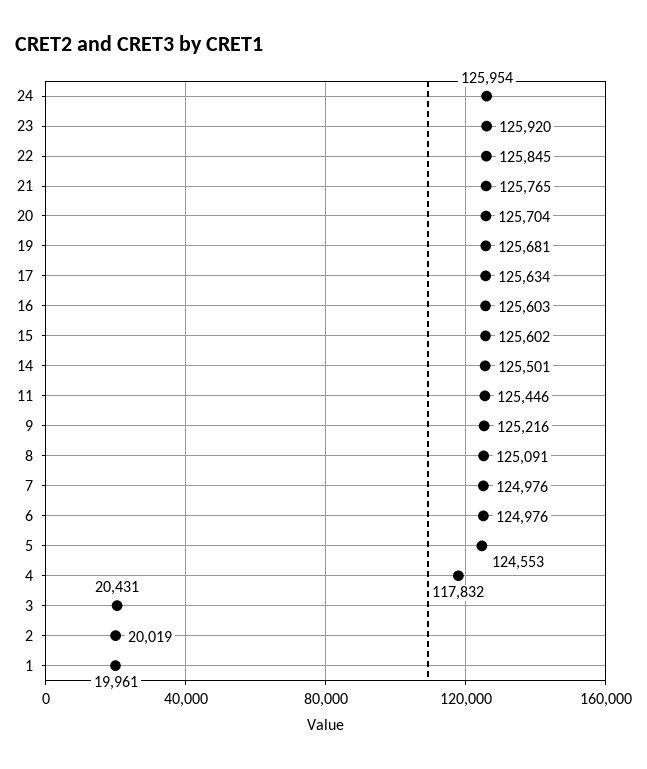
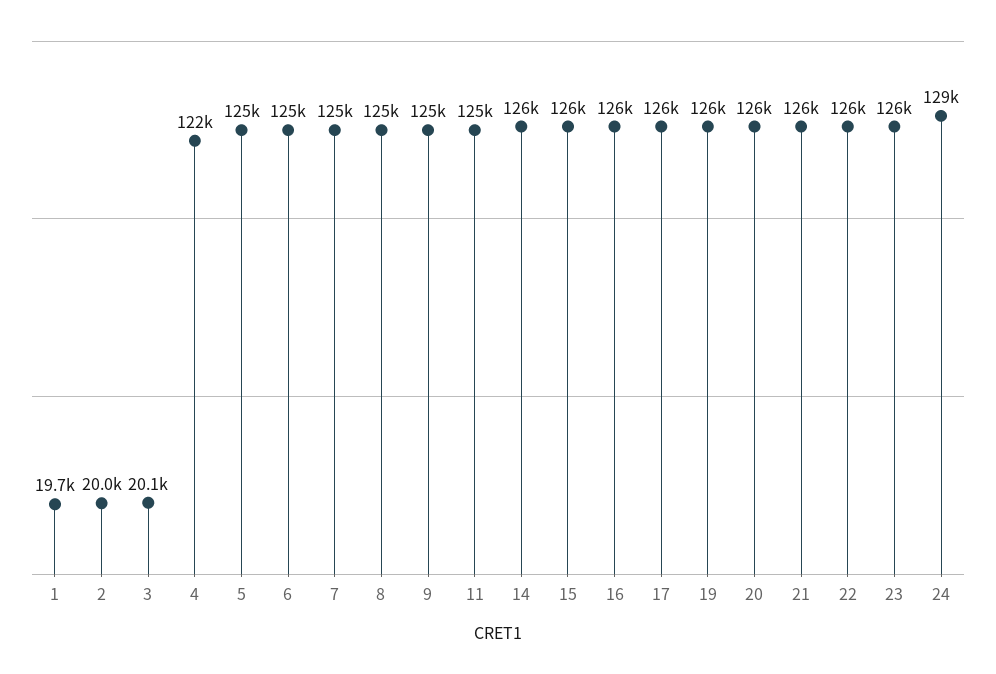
  {
-   "24": 125954,
+   "24": 129000,
    "23": 125920,
    "22": 125845,
    "21": 125765,
    "20": 125704,
    "19": 125681,
    "17": 125634,
    "16": 125603,
    "15": 125602,
    "14": 125501,
    "11": 125446,
    "9": 125216,
    "8": 125091,
    "7": 124976,
    "6": 124976,
    "5": 124553,
-   "4": 117832,
+   "4": 122000,
-   "3": 20431,
+   "3": 20100,
    "2": 20019,
-   "1": 19961
+   "1": 19700
  }

